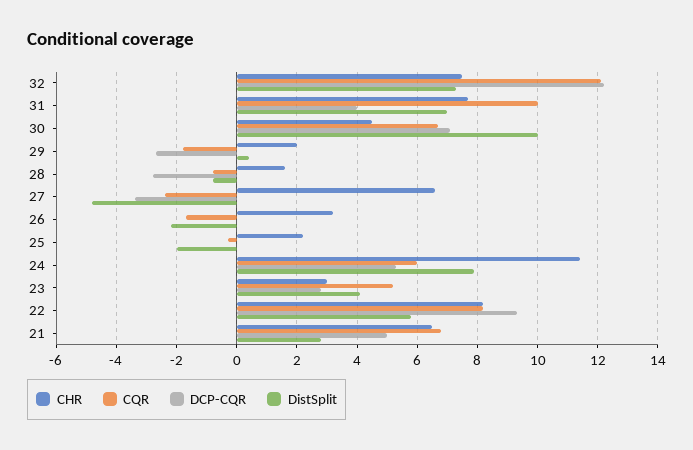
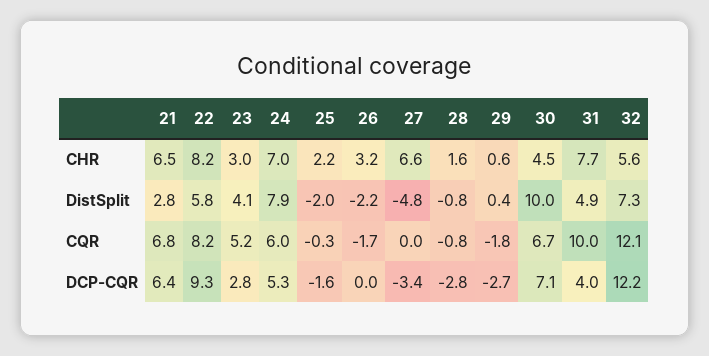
  {
    "CHR": {
-     "32": 7.5,
+     "32": 5.6,
      "31": 7.7,
      "30": 4.5,
-     "29": 2,
+     "29": 0.6,
      "28": 1.6,
      "27": 6.6,
      "26": 3.2,
      "25": 2.2,
-     "24": 11.5,
+     "24": 7,
      "23": 3,
      "22": 8.2,
      "21": 6.5
    },
    "CQR": {
      "32": 12.1,
      "31": 10,
      "30": 6.7,
      "29": -1.8,
      "28": -0.8,
-     "27": -2.5,
+     "27": 0,
      "26": -1.7,
      "25": -0.3,
      "24": 6,
      "23": 5.2,
      "22": 8.2,
      "21": 6.8
    },
    "DCP-CQR": {
      "32": 12.2,
      "31": 4,
      "30": 7.1,
      "29": -2.7,
      "28": -2.8,
      "27": -3.4,
      "26": 0,
-     "25": 0,
+     "25": -1.6,
      "24": 5.3,
      "23": 2.8,
      "22": 9.3,
-     "21": 5
+     "21": 6.4
    },
    "DistSplit": {
      "32": 7.3,
-     "31": 7,
+     "31": 4.9,
      "30": 10,
      "29": 0.4,
      "28": -0.8,
      "27": -4.8,
      "26": -2.2,
      "25": -2,
      "24": 7.9,
      "23": 4.1,
      "22": 5.8,
      "21": 2.8
    }
  }

